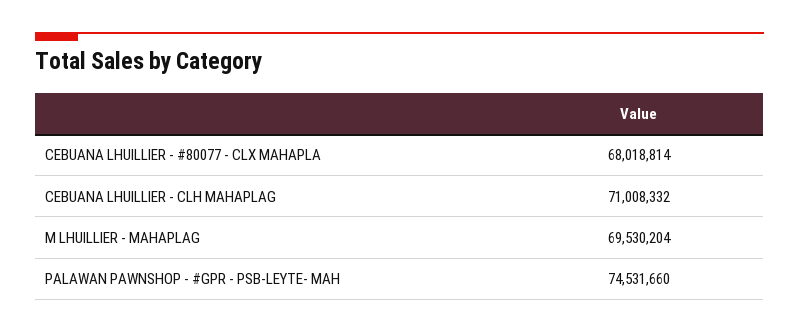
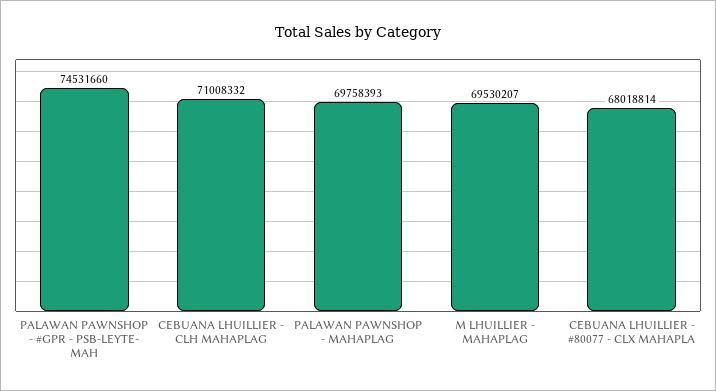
  {
    "CEBUANA LHUILLIER - #80077 - CLX MAHAPLA": 68018814,
    "CEBUANA LHUILLIER - CLH MAHAPLAG": 71008332,
-   "M LHUILLIER - MAHAPLAG": 69530204,
+   "M LHUILLIER - MAHAPLAG": 69530207,
-   "PALAWAN PAWNSHOP - #GPR - PSB-LEYTE- MAH": 74531660
+   "PALAWAN PAWNSHOP - #GPR - PSB-LEYTE- MAH": 74531660,
+   "PALAWAN PAWNSHOP - MAHAPLAG": 69758393
  }

